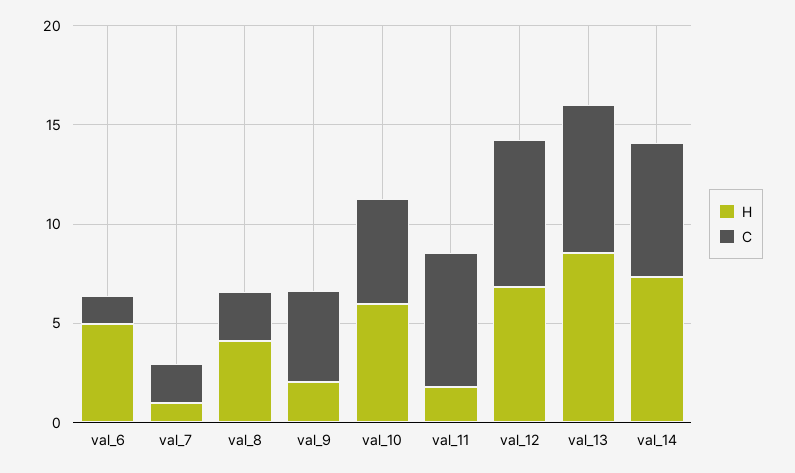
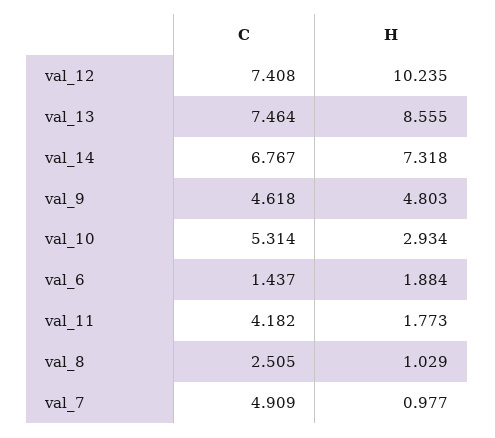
  {
    "H": {
-     "val_6": 5,
+     "val_6": 1.884,
      "val_7": 0.977,
-     "val_8": 4,
+     "val_8": 1.029,
-     "val_9": 2,
+     "val_9": 4.803,
-     "val_10": 6,
+     "val_10": 2.934,
      "val_11": 1.773,
-     "val_12": 7,
+     "val_12": 10.235,
      "val_13": 8.555,
      "val_14": 7.318
    },
    "C": {
      "val_6": 1.437,
-     "val_7": 2,
+     "val_7": 4.909,
      "val_8": 2.505,
      "val_9": 4.618,
      "val_10": 5.314,
-     "val_11": 7,
+     "val_11": 4.182,
      "val_12": 7.408,
      "val_13": 7.464,
      "val_14": 6.767
    }
  }

